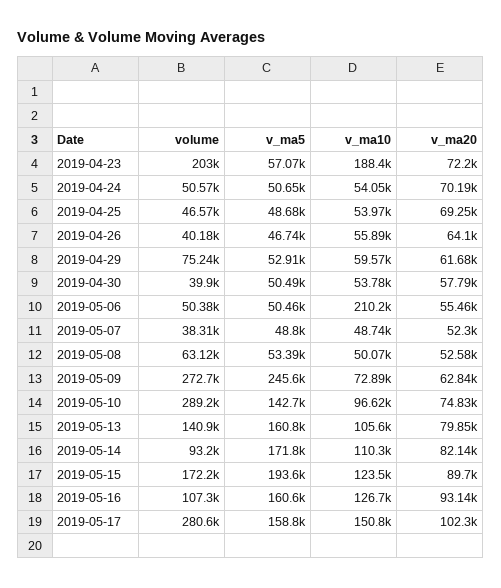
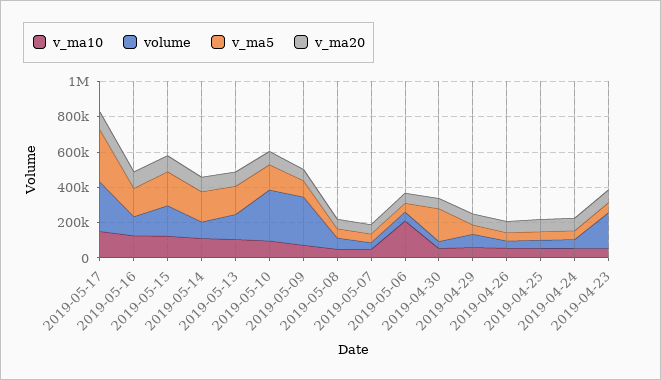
  {
    "volume": {
      "2019-04-23": 203000,
      "2019-04-24": 50570,
      "2019-04-25": 46570,
      "2019-04-26": 40180,
      "2019-04-29": 75240,
      "2019-04-30": 39900,
      "2019-05-06": 50380,
      "2019-05-07": 38310,
      "2019-05-08": 63120,
      "2019-05-09": 272700,
      "2019-05-10": 289200,
      "2019-05-13": 140900,
      "2019-05-14": 93200,
      "2019-05-15": 172200,
      "2019-05-16": 107300,
      "2019-05-17": 280600
    },
    "v_ma5": {
      "2019-04-23": 57070,
      "2019-04-24": 50650,
      "2019-04-25": 48680,
      "2019-04-26": 46740,
      "2019-04-29": 52910,
-     "2019-04-30": 50490,
+     "2019-04-30": 200000,
      "2019-05-06": 50460,
      "2019-05-07": 48800,
      "2019-05-08": 53390,
-     "2019-05-09": 245600,
+     "2019-05-09": 100000,
      "2019-05-10": 142700,
      "2019-05-13": 160800,
      "2019-05-14": 171800,
      "2019-05-15": 193600,
      "2019-05-16": 160600,
-     "2019-05-17": 158800
+     "2019-05-17": 300000
    },
    "v_ma10": {
-     "2019-04-23": 188400,
+     "2019-04-23": 50000,
      "2019-04-24": 54050,
      "2019-04-25": 53970,
      "2019-04-26": 55890,
      "2019-04-29": 59570,
      "2019-04-30": 53780,
      "2019-05-06": 210200,
      "2019-05-07": 48740,
      "2019-05-08": 50070,
      "2019-05-09": 72890,
      "2019-05-10": 96620,
      "2019-05-13": 105600,
      "2019-05-14": 110300,
      "2019-05-15": 123500,
      "2019-05-16": 126700,
      "2019-05-17": 150800
    },
    "v_ma20": {
      "2019-04-23": 72200,
      "2019-04-24": 70190,
      "2019-04-25": 69250,
      "2019-04-26": 64100,
      "2019-04-29": 61680,
      "2019-04-30": 57790,
      "2019-05-06": 55460,
      "2019-05-07": 52300,
      "2019-05-08": 52580,
      "2019-05-09": 62840,
      "2019-05-10": 74830,
      "2019-05-13": 79850,
      "2019-05-14": 82140,
      "2019-05-15": 89700,
      "2019-05-16": 93140,
      "2019-05-17": 102300
    }
  }

